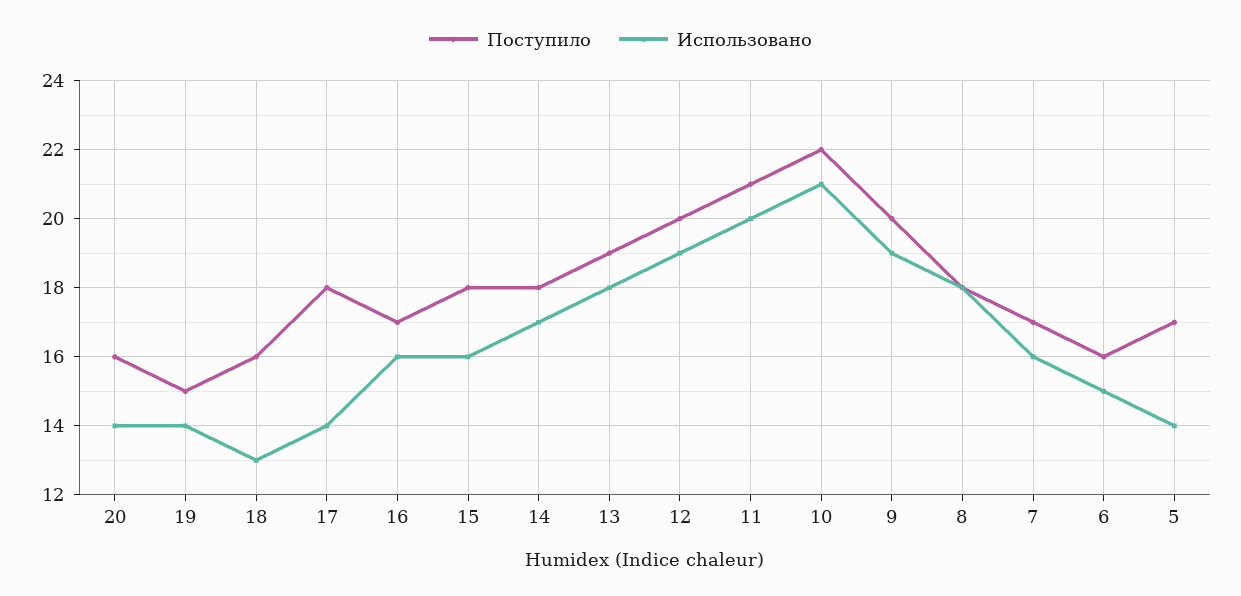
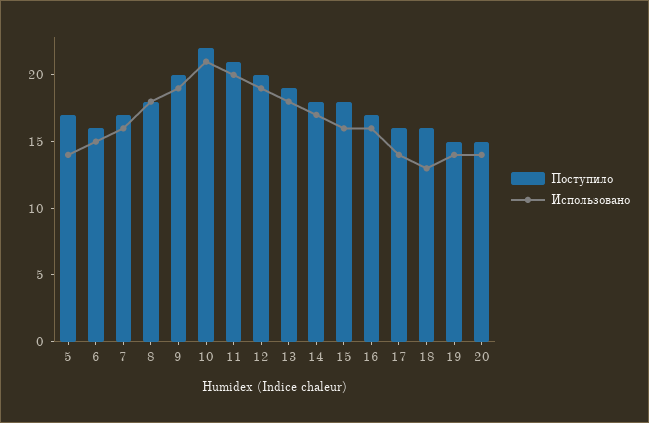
  {
    "Поступило": {
-     "20": 16,
+     "20": 15,
      "19": 15,
      "18": 16,
-     "17": 18,
+     "17": 16,
      "16": 17,
      "15": 18,
      "14": 18,
      "13": 19,
      "12": 20,
      "11": 21,
      "10": 22,
      "9": 20,
      "8": 18,
      "7": 17,
      "6": 16,
      "5": 17
    },
    "Использовано": {
      "20": 14,
      "19": 14,
      "18": 13,
      "17": 14,
      "16": 16,
      "15": 16,
      "14": 17,
      "13": 18,
      "12": 19,
      "11": 20,
      "10": 21,
      "9": 19,
      "8": 18,
      "7": 16,
      "6": 15,
      "5": 14
    }
  }

